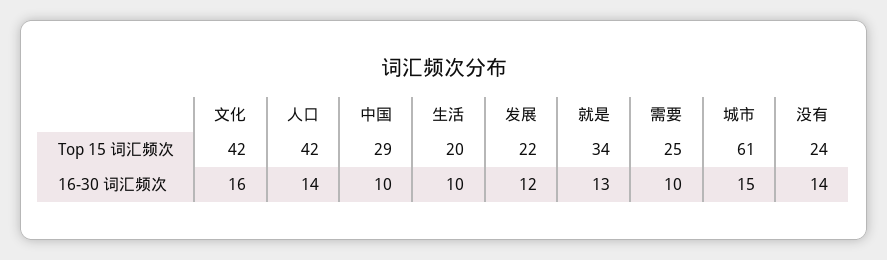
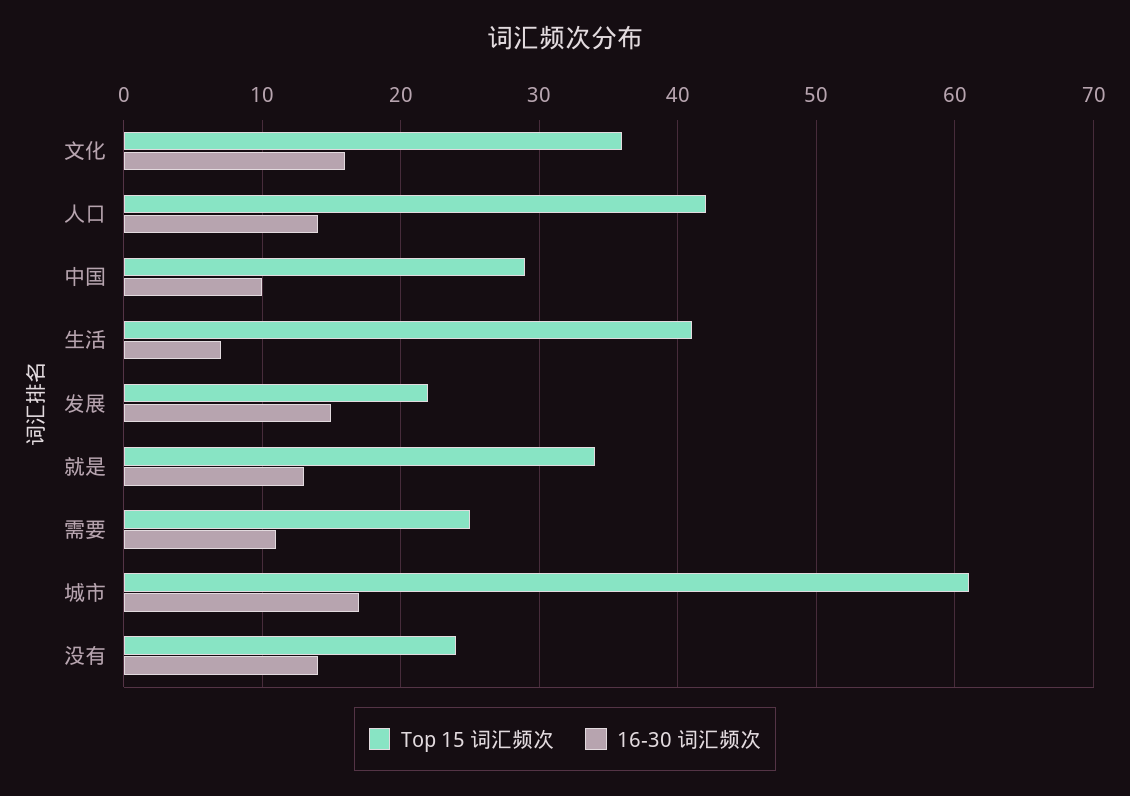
  {
    "Top 15 词汇频次": {
-     "文化": 42,
+     "文化": 36,
      "人口": 42,
      "中国": 29,
-     "生活": 20,
+     "生活": 41,
      "发展": 22,
      "就是": 34,
      "需要": 25,
      "城市": 61,
      "没有": 24
    },
    "16-30 词汇频次": {
      "文化": 16,
      "人口": 14,
      "中国": 10,
-     "生活": 10,
+     "生活": 7,
-     "发展": 12,
+     "发展": 15,
      "就是": 13,
-     "需要": 10,
+     "需要": 11,
-     "城市": 15,
+     "城市": 17,
      "没有": 14
    }
  }

